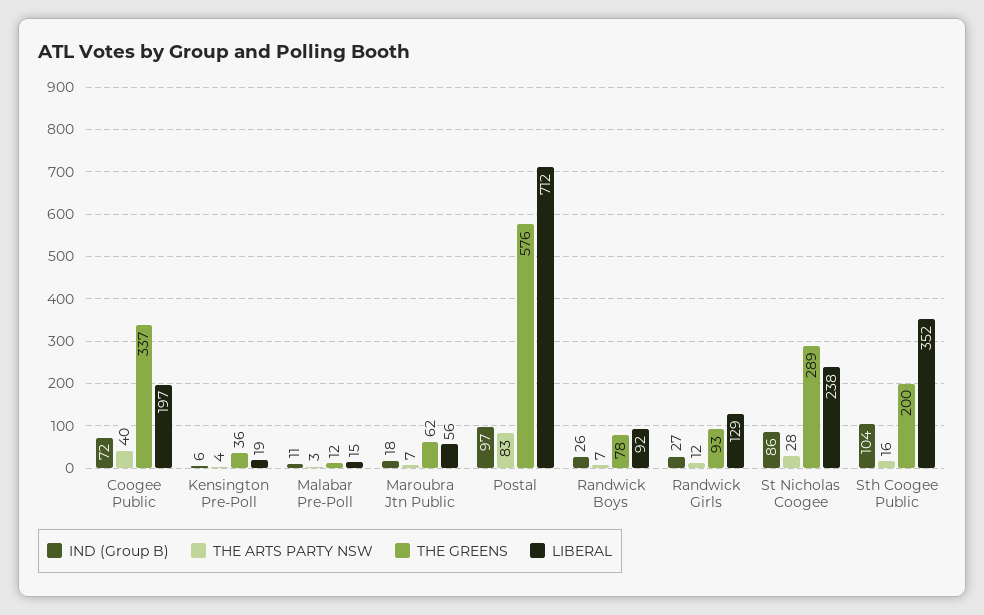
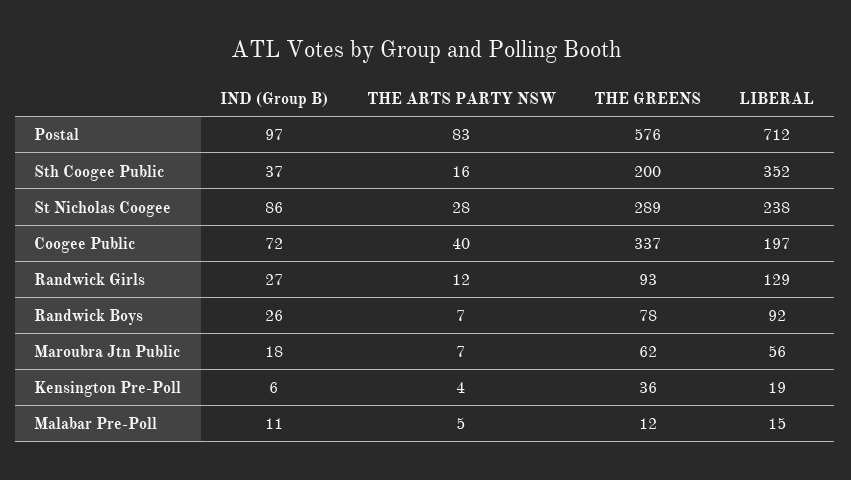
  {
    "IND (Group B)": {
      "Coogee Public": 72,
      "Kensington Pre-Poll": 6,
      "Malabar Pre-Poll": 11,
      "Maroubra Jtn Public": 18,
      "Postal": 97,
      "Randwick Boys": 26,
      "Randwick Girls": 27,
      "St Nicholas Coogee": 86,
-     "Sth Coogee Public": 104
+     "Sth Coogee Public": 37
    },
    "THE ARTS PARTY NSW": {
      "Coogee Public": 40,
      "Kensington Pre-Poll": 4,
-     "Malabar Pre-Poll": 3,
+     "Malabar Pre-Poll": 5,
      "Maroubra Jtn Public": 7,
      "Postal": 83,
      "Randwick Boys": 7,
      "Randwick Girls": 12,
      "St Nicholas Coogee": 28,
      "Sth Coogee Public": 16
    },
    "THE GREENS": {
      "Coogee Public": 337,
      "Kensington Pre-Poll": 36,
      "Malabar Pre-Poll": 12,
      "Maroubra Jtn Public": 62,
      "Postal": 576,
      "Randwick Boys": 78,
      "Randwick Girls": 93,
      "St Nicholas Coogee": 289,
      "Sth Coogee Public": 200
    },
    "LIBERAL": {
      "Coogee Public": 197,
      "Kensington Pre-Poll": 19,
      "Malabar Pre-Poll": 15,
      "Maroubra Jtn Public": 56,
      "Postal": 712,
      "Randwick Boys": 92,
      "Randwick Girls": 129,
      "St Nicholas Coogee": 238,
      "Sth Coogee Public": 352
    }
  }

